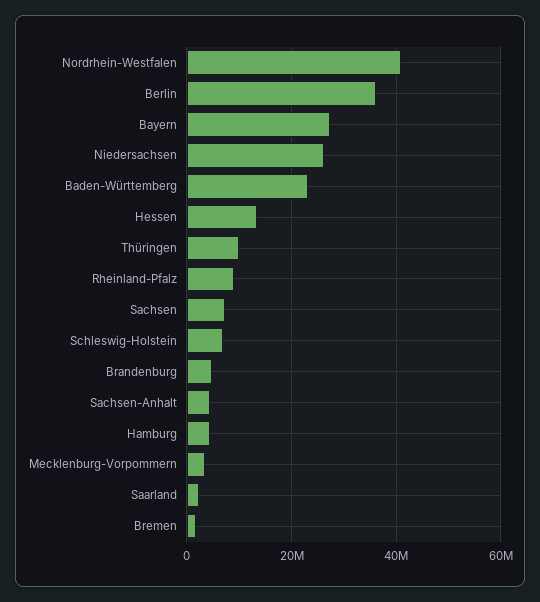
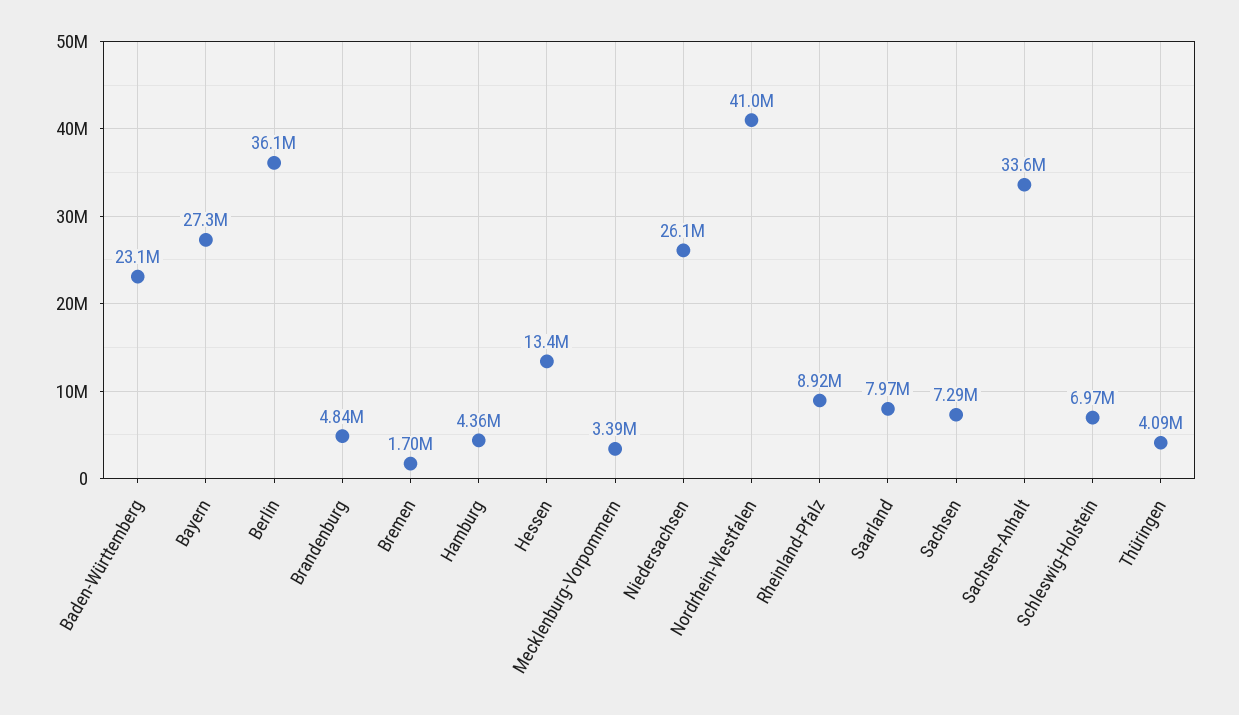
  {
    "Nordrhein-Westfalen": 41000000,
    "Berlin": 36100000,
    "Bayern": 27300000,
    "Niedersachsen": 26100000,
    "Baden-Württemberg": 23100000,
    "Hessen": 13400000,
-   "Thüringen": 10000000,
+   "Thüringen": 4090000,
    "Rheinland-Pfalz": 8920000,
    "Sachsen": 7290000,
    "Schleswig-Holstein": 6970000,
    "Brandenburg": 4840000,
-   "Sachsen-Anhalt": 4000000,
+   "Sachsen-Anhalt": 33600000,
    "Hamburg": 4360000,
    "Mecklenburg-Vorpommern": 3390000,
-   "Saarland": 2000000,
+   "Saarland": 7970000,
    "Bremen": 1700000
  }

